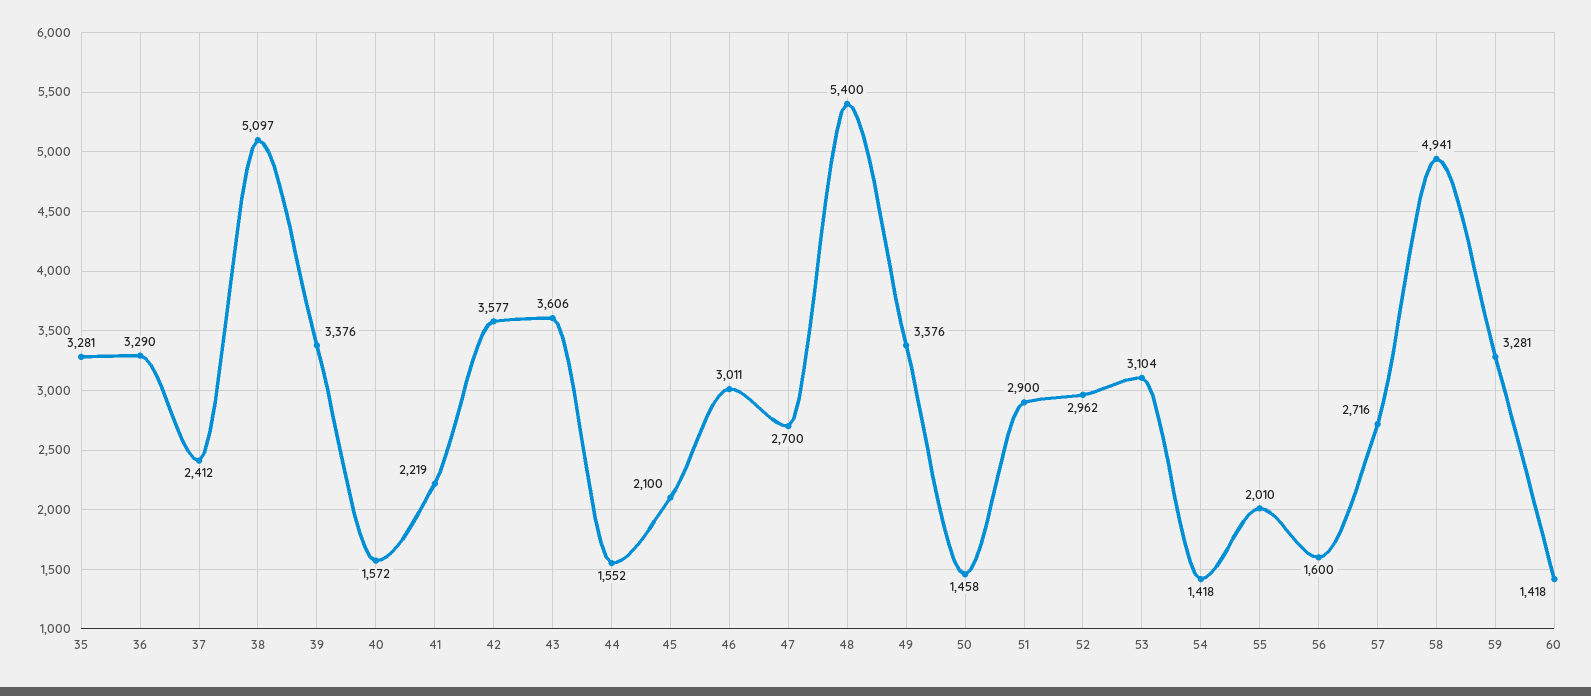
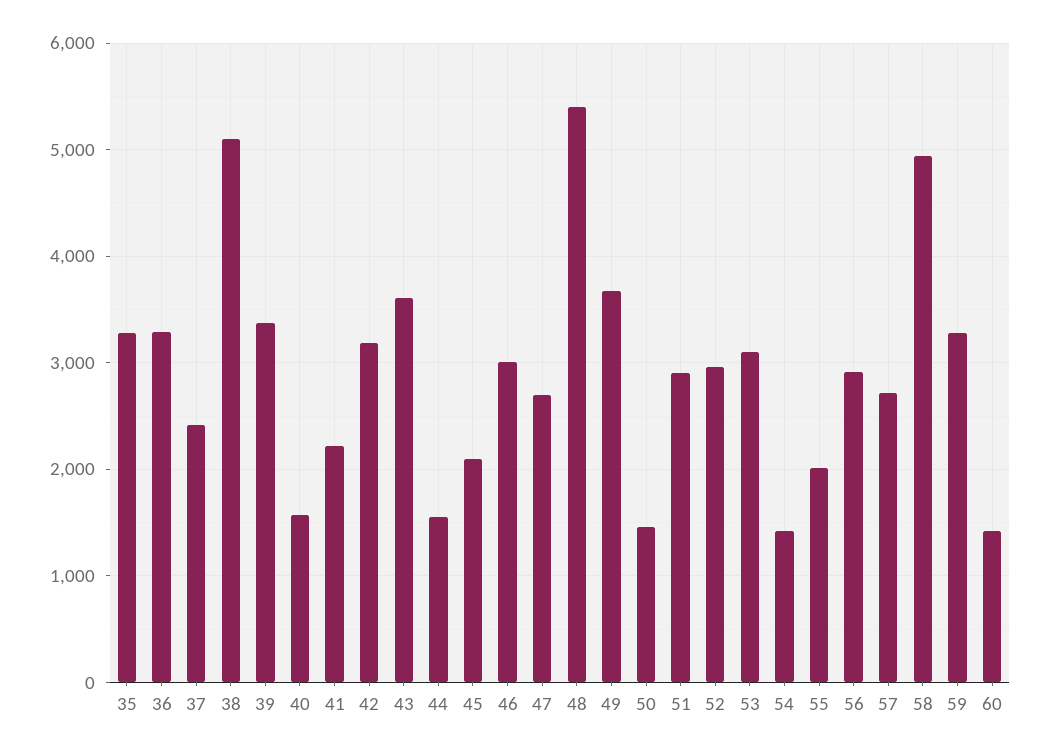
  {
    "35": 3281,
    "36": 3290,
    "37": 2412,
    "38": 5097,
    "39": 3376,
    "40": 1572,
    "41": 2219,
-   "42": 3577,
+   "42": 3200,
    "43": 3606,
    "44": 1552,
    "45": 2100,
    "46": 3011,
    "47": 2700,
    "48": 5400,
-   "49": 3376,
+   "49": 3700,
    "50": 1458,
    "51": 2900,
    "52": 2962,
    "53": 3104,
    "54": 1418,
    "55": 2010,
-   "56": 1600,
+   "56": 2900,
    "57": 2716,
    "58": 4941,
    "59": 3281,
    "60": 1418
  }

